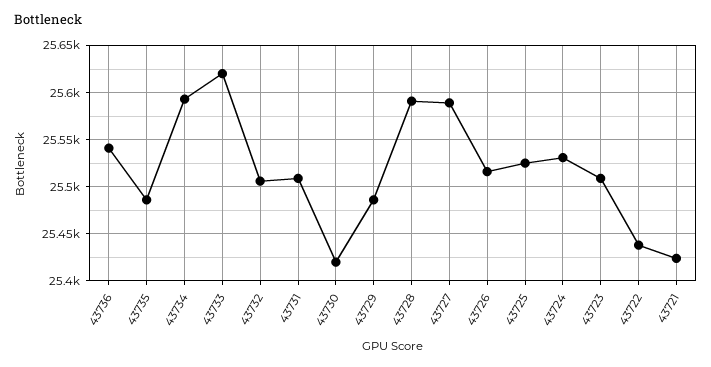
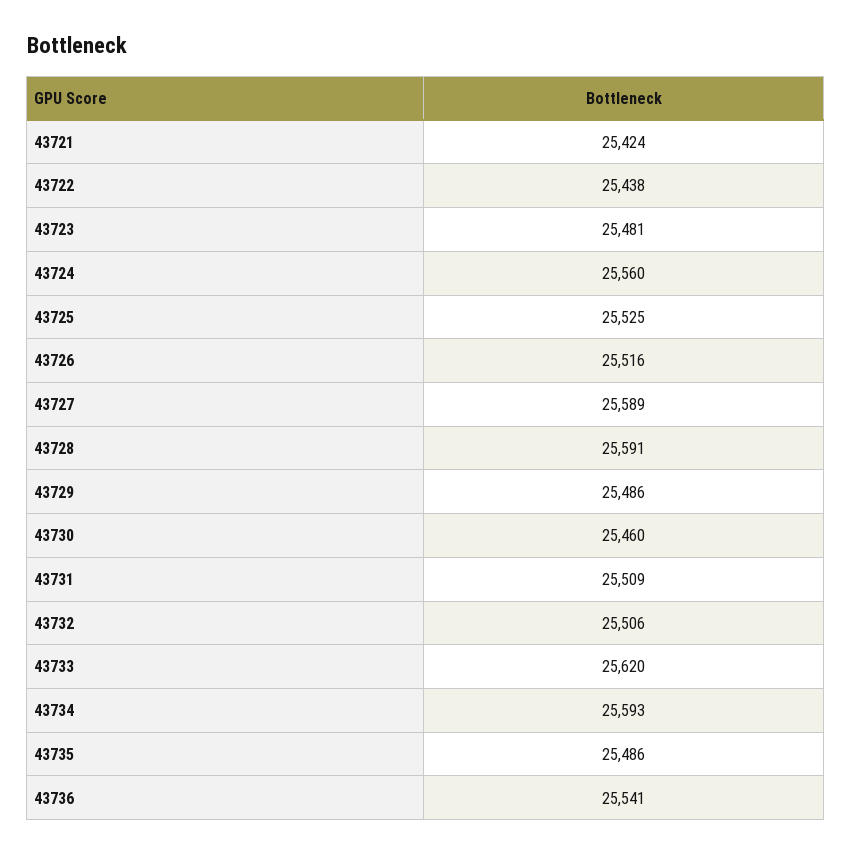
  {
    "43736": 25541,
    "43735": 25486,
    "43734": 25593,
    "43733": 25620,
    "43732": 25506,
    "43731": 25509,
-   "43730": 25420,
+   "43730": 25460,
    "43729": 25486,
    "43728": 25591,
    "43727": 25589,
    "43726": 25516,
    "43725": 25525,
-   "43724": 25530,
+   "43724": 25560,
-   "43723": 25510,
+   "43723": 25481,
    "43722": 25438,
    "43721": 25424
  }

